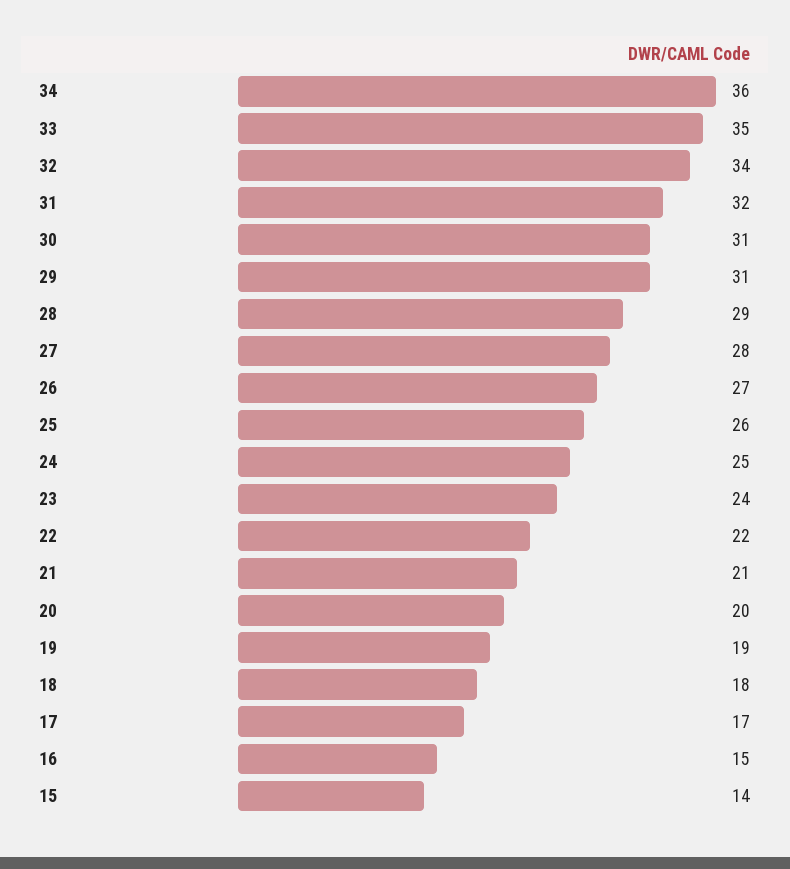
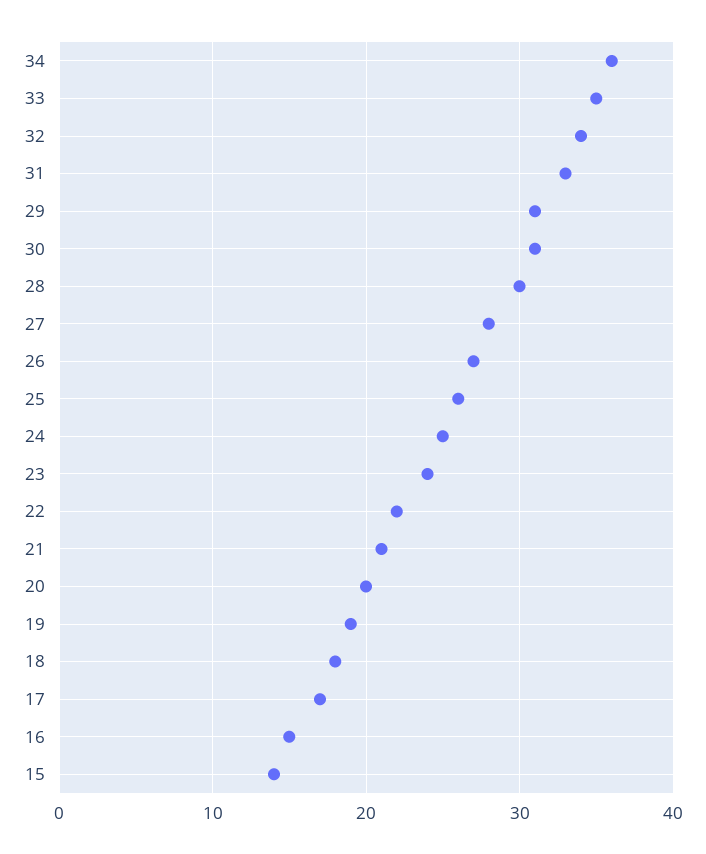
  {
    "34": 36,
    "33": 35,
    "32": 34,
-   "31": 32,
+   "31": 33,
    "30": 31,
    "29": 31,
-   "28": 29,
+   "28": 30,
    "27": 28,
    "26": 27,
    "25": 26,
    "24": 25,
    "23": 24,
    "22": 22,
    "21": 21,
    "20": 20,
    "19": 19,
    "18": 18,
    "17": 17,
    "16": 15,
    "15": 14
  }

